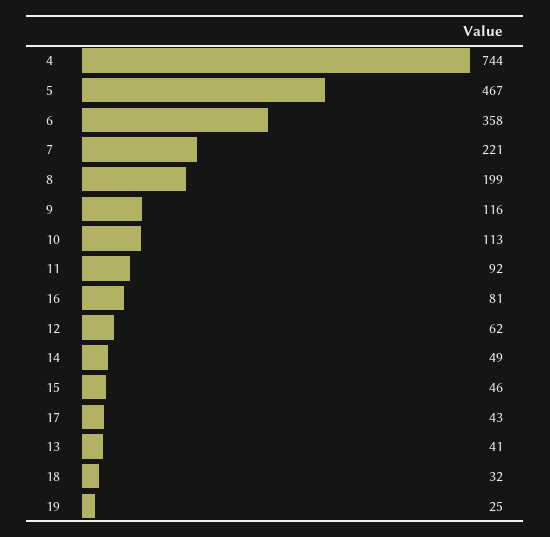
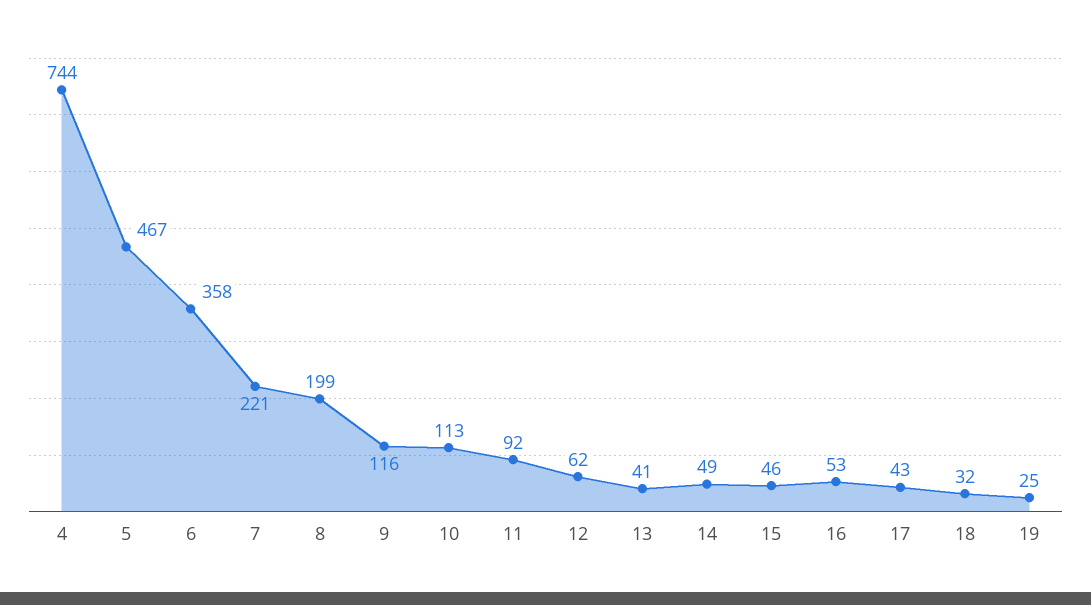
  {
    "4": 744,
    "5": 467,
    "6": 358,
    "7": 221,
    "8": 199,
    "9": 116,
    "10": 113,
    "11": 92,
-   "16": 81,
+   "16": 53,
    "12": 62,
    "14": 49,
    "15": 46,
    "17": 43,
    "13": 41,
    "18": 32,
    "19": 25
  }

